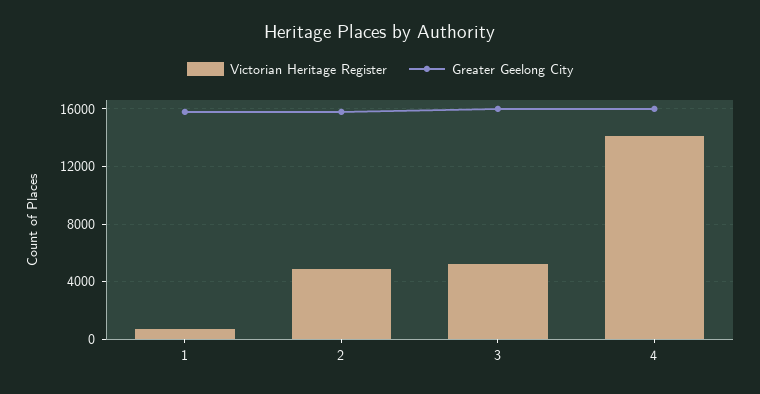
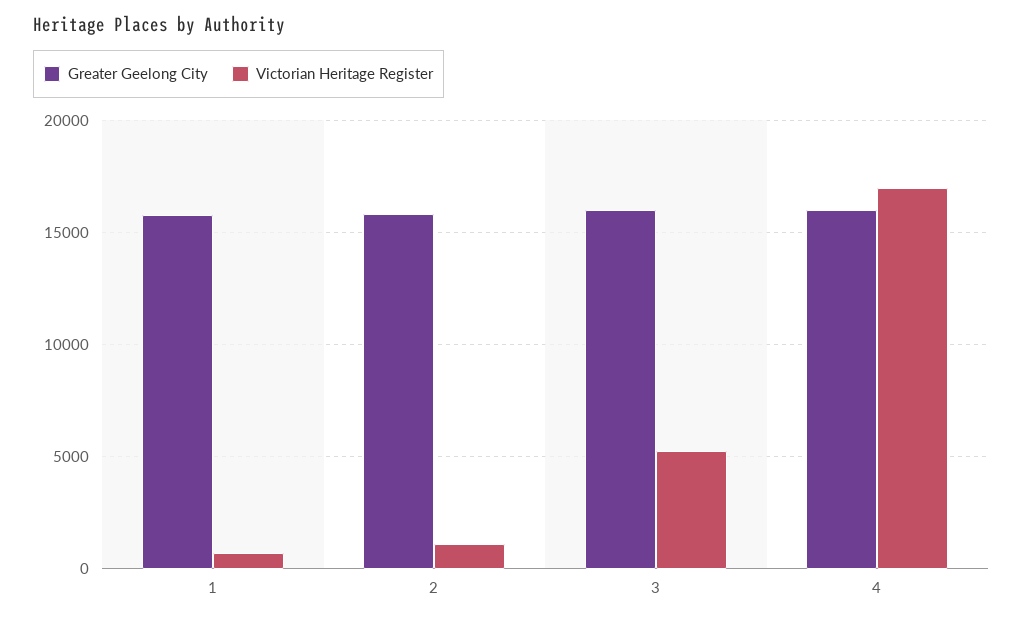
  {
    "Victorian Heritage Register": {
      "1": 500,
-     "2": 5000,
+     "2": 1000,
      "3": 5000,
-     "4": 14000
+     "4": 17000
    },
    "Greater Geelong City": {
      "1": 16000,
      "2": 16000,
      "3": 16000,
      "4": 16000
    }
  }

